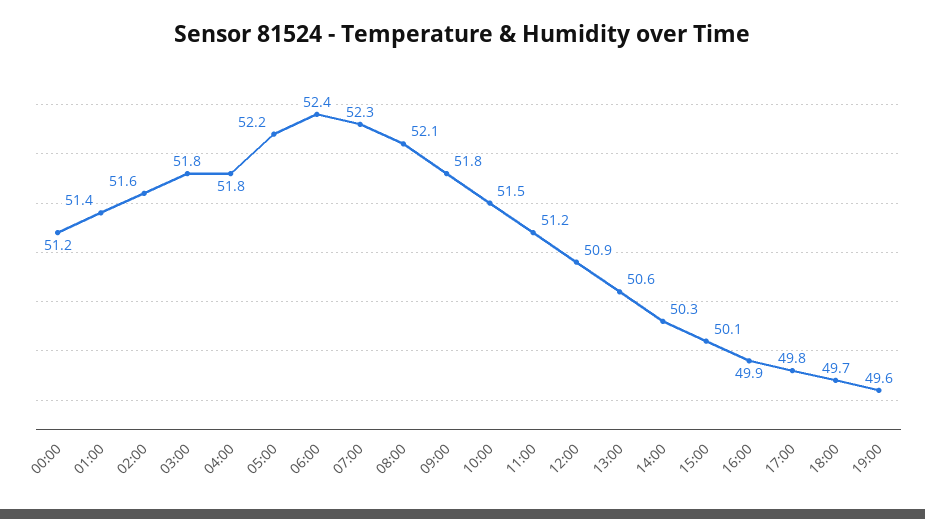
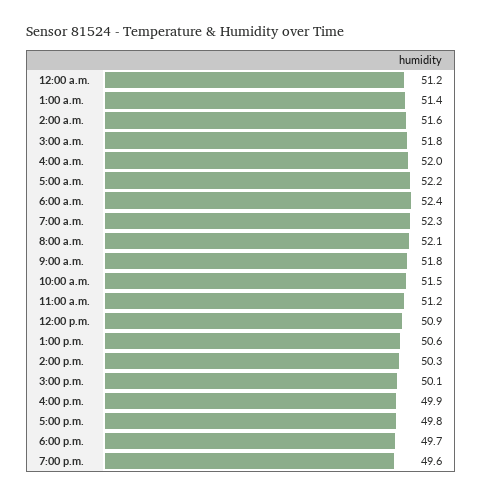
  {
    "00:00": 51.2,
    "01:00": 51.4,
    "02:00": 51.6,
    "03:00": 51.8,
-   "04:00": 51.8,
+   "04:00": 52,
    "05:00": 52.2,
    "06:00": 52.4,
    "07:00": 52.3,
    "08:00": 52.1,
    "09:00": 51.8,
    "10:00": 51.5,
    "11:00": 51.2,
    "12:00": 50.9,
    "13:00": 50.6,
    "14:00": 50.3,
    "15:00": 50.1,
    "16:00": 49.9,
    "17:00": 49.8,
    "18:00": 49.7,
    "19:00": 49.6
  }

